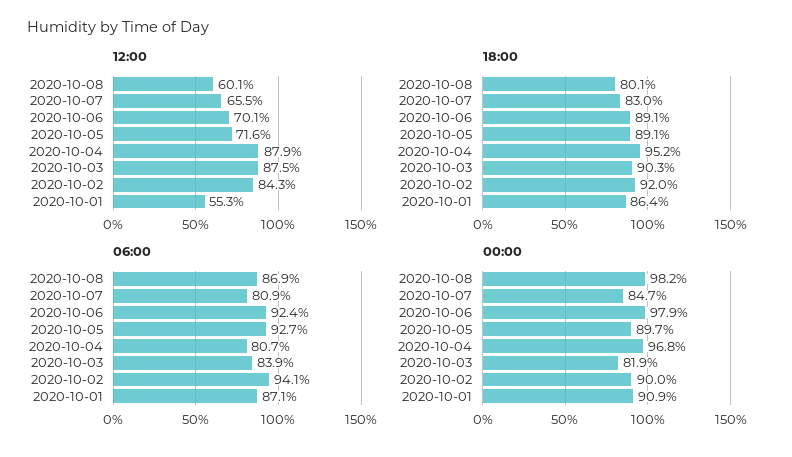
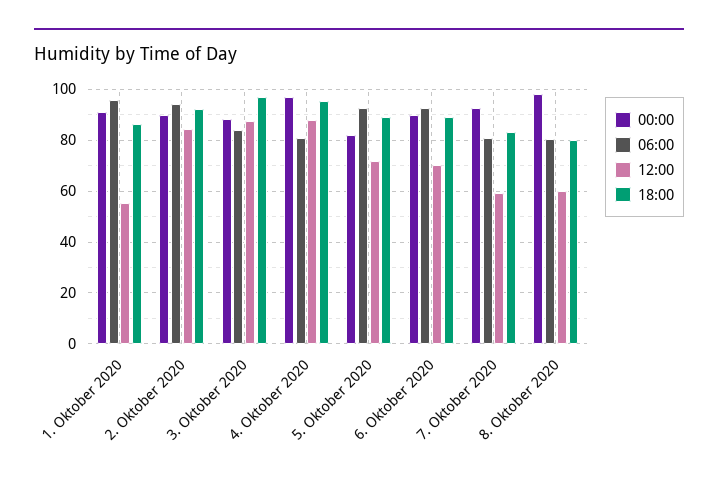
  {
    "12:00": {
      "2020-10-08": 60.1,
-     "2020-10-07": 65.5,
+     "2020-10-07": 60,
      "2020-10-06": 70.1,
      "2020-10-05": 71.6,
      "2020-10-04": 87.9,
      "2020-10-03": 87.5,
      "2020-10-02": 84.3,
      "2020-10-01": 55.3
    },
    "18:00": {
      "2020-10-08": 80.1,
      "2020-10-07": 83,
      "2020-10-06": 89.1,
      "2020-10-05": 89.1,
      "2020-10-04": 95.2,
-     "2020-10-03": 90.3,
+     "2020-10-03": 97.5,
      "2020-10-02": 92,
      "2020-10-01": 86.4
    },
    "06:00": {
-     "2020-10-08": 86.9,
+     "2020-10-08": 80,
      "2020-10-07": 80.9,
      "2020-10-06": 92.4,
      "2020-10-05": 92.7,
      "2020-10-04": 80.7,
      "2020-10-03": 83.9,
      "2020-10-02": 94.1,
-     "2020-10-01": 87.1
+     "2020-10-01": 95
    },
    "00:00": {
      "2020-10-08": 98.2,
-     "2020-10-07": 84.7,
+     "2020-10-07": 92.5,
-     "2020-10-06": 97.9,
+     "2020-10-06": 90,
-     "2020-10-05": 89.7,
+     "2020-10-05": 82.5,
      "2020-10-04": 96.8,
-     "2020-10-03": 81.9,
+     "2020-10-03": 87.5,
      "2020-10-02": 90,
      "2020-10-01": 90.9
    }
  }

